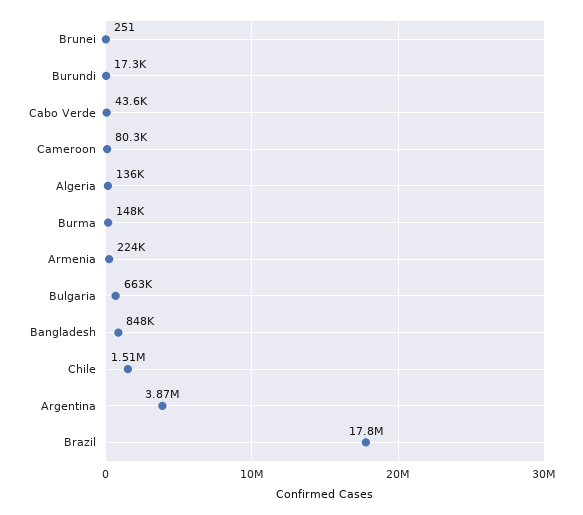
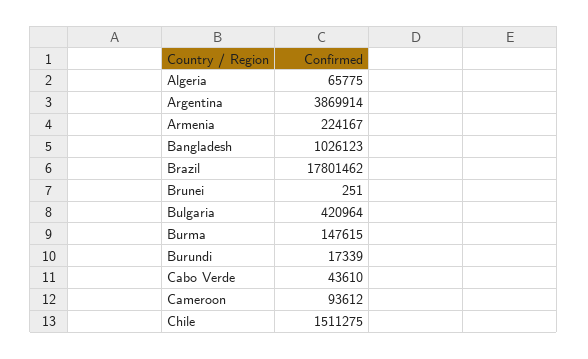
  {
    "Brunei": 251,
    "Burundi": 17339,
    "Cabo Verde": 43610,
-   "Cameroon": 80300,
+   "Cameroon": 93612,
-   "Algeria": 136000,
+   "Algeria": 65775,
    "Burma": 147615,
    "Armenia": 224167,
-   "Bulgaria": 663000,
+   "Bulgaria": 420964,
-   "Bangladesh": 848000,
+   "Bangladesh": 1026123,
    "Chile": 1511275,
    "Argentina": 3869914,
    "Brazil": 17801462
  }

